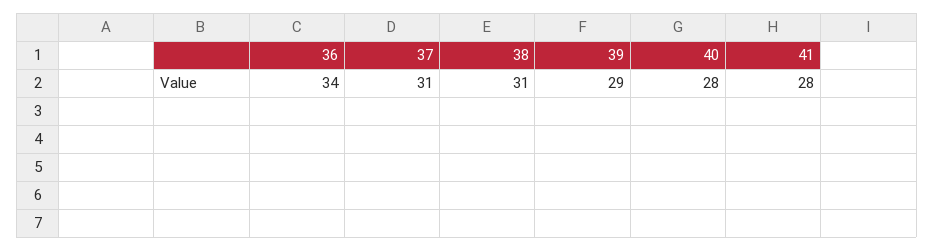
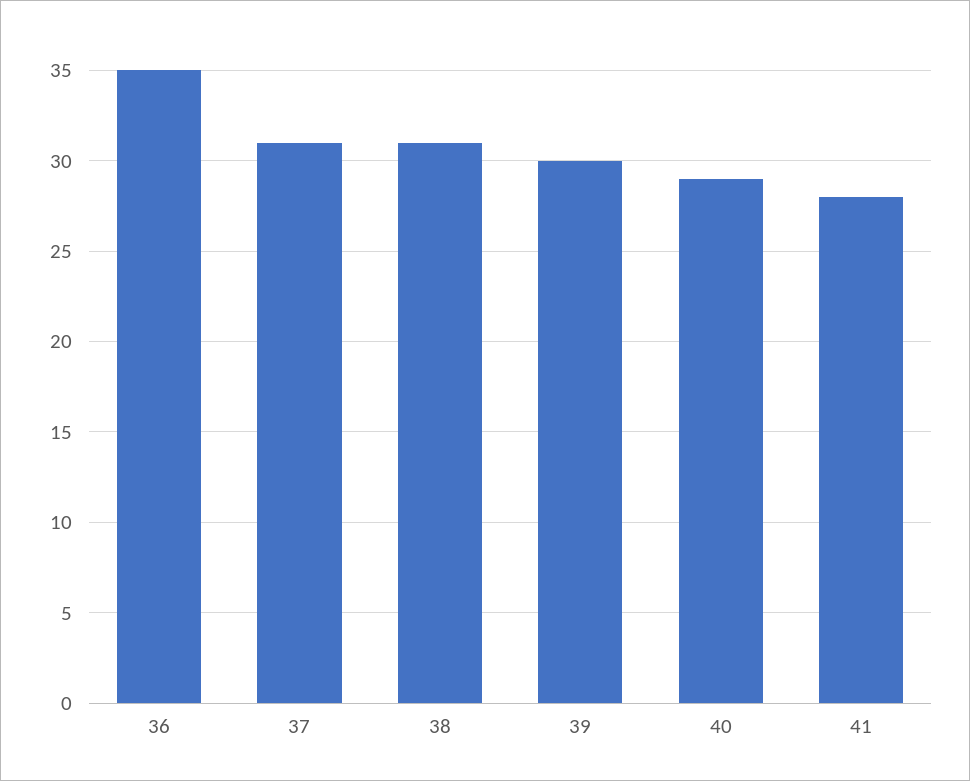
  {
-   "36": 34,
+   "36": 35,
    "37": 31,
    "38": 31,
-   "39": 29,
+   "39": 30,
-   "40": 28,
+   "40": 29,
    "41": 28
  }

